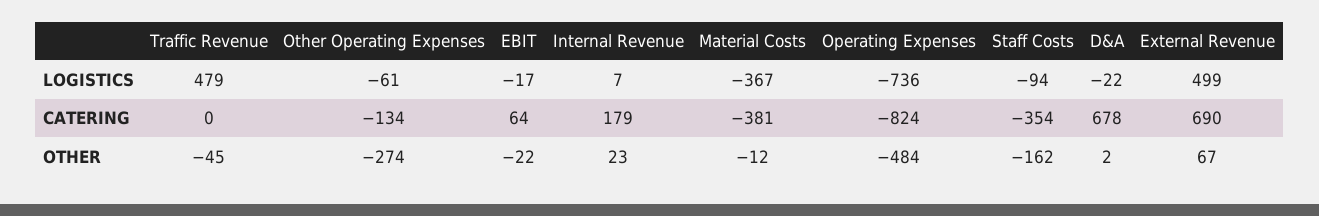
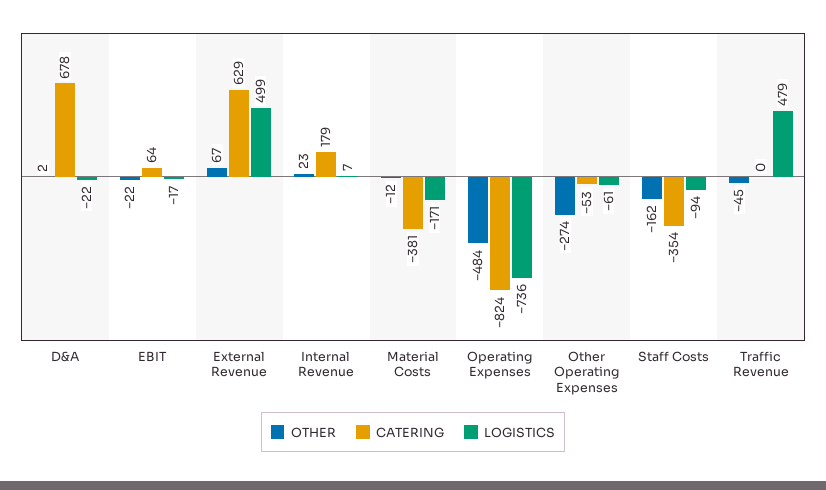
  {
    "LOGISTICS": {
      "Traffic Revenue": 479,
      "Other Operating Expenses": -61,
      "EBIT": -17,
      "Internal Revenue": 7,
-     "Material Costs": -367,
+     "Material Costs": -171,
      "Operating Expenses": -736,
      "Staff Costs": -94,
      "D&A": -22,
      "External Revenue": 499
    },
    "CATERING": {
      "Traffic Revenue": 0,
-     "Other Operating Expenses": -134,
+     "Other Operating Expenses": -53,
      "EBIT": 64,
      "Internal Revenue": 179,
      "Material Costs": -381,
      "Operating Expenses": -824,
      "Staff Costs": -354,
      "D&A": 678,
-     "External Revenue": 690
+     "External Revenue": 629
    },
    "OTHER": {
      "Traffic Revenue": -45,
      "Other Operating Expenses": -274,
      "EBIT": -22,
      "Internal Revenue": 23,
      "Material Costs": -12,
      "Operating Expenses": -484,
      "Staff Costs": -162,
      "D&A": 2,
      "External Revenue": 67
    }
  }

